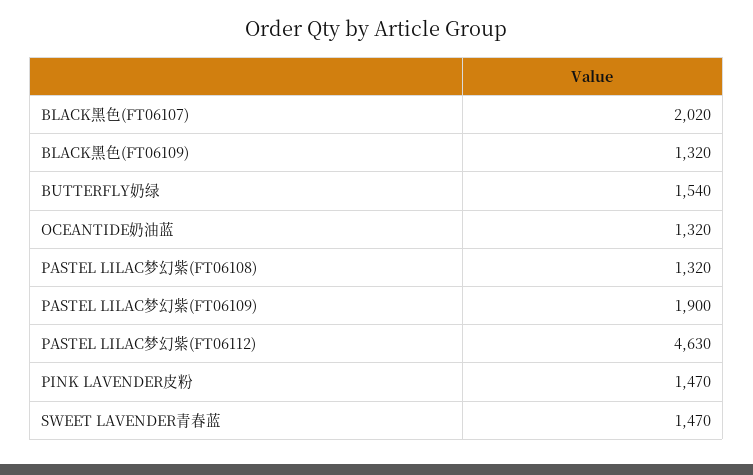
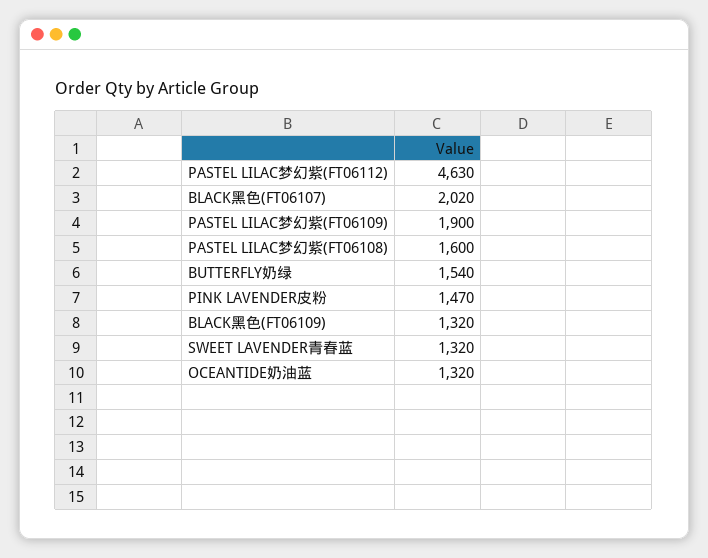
  {
    "BLACK黑色(FT06107)": 2020,
    "BLACK黑色(FT06109)": 1320,
    "BUTTERFLY奶绿": 1540,
    "OCEANTIDE奶油蓝": 1320,
-   "PASTEL LILAC梦幻紫(FT06108)": 1320,
+   "PASTEL LILAC梦幻紫(FT06108)": 1600,
    "PASTEL LILAC梦幻紫(FT06109)": 1900,
    "PASTEL LILAC梦幻紫(FT06112)": 4630,
    "PINK LAVENDER皮粉": 1470,
-   "SWEET LAVENDER青春蓝": 1470
+   "SWEET LAVENDER青春蓝": 1320
  }

